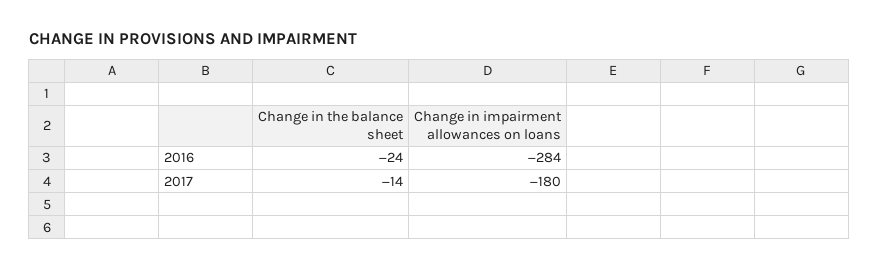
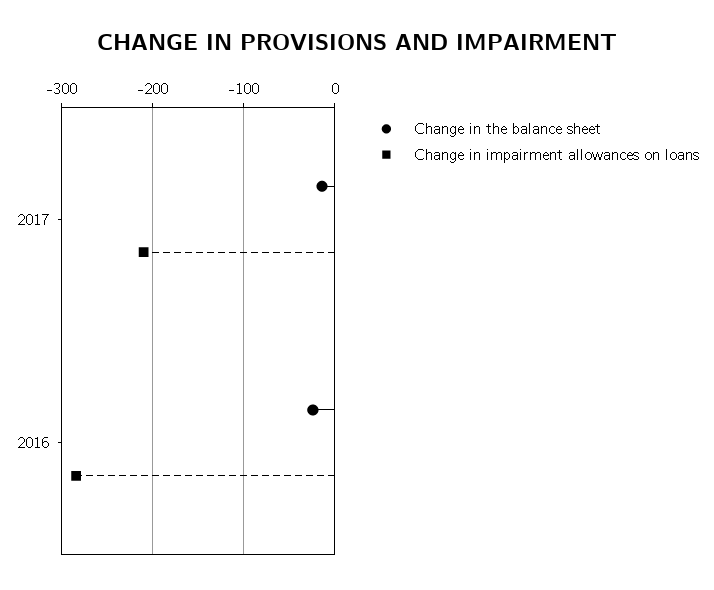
  {
    "Change in the balance sheet": {
      "2016": -24,
      "2017": -14
    },
    "Change in impairment allowances on loans": {
      "2016": -284,
-     "2017": -180
+     "2017": -210
    }
  }

